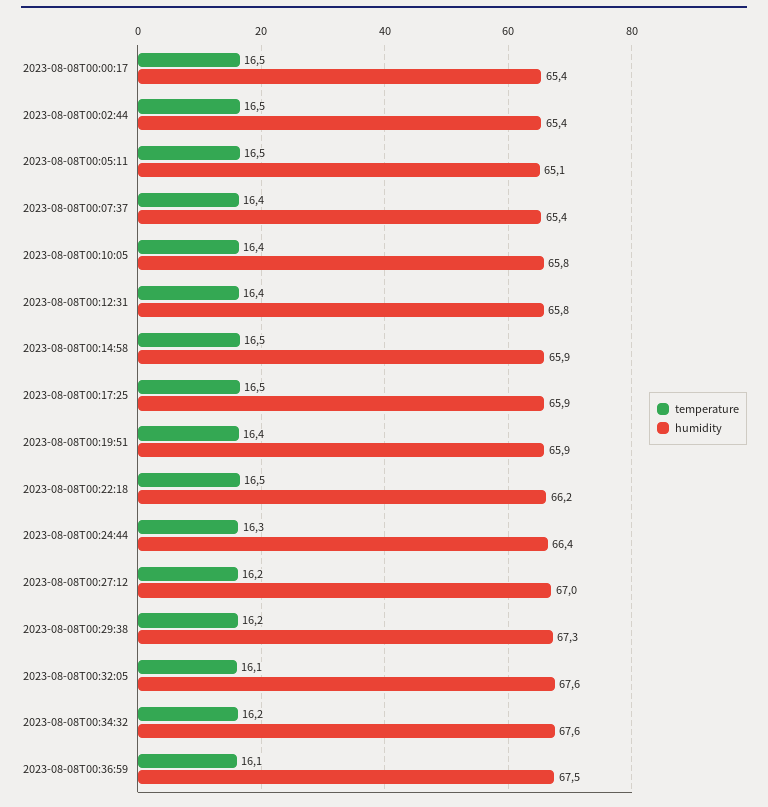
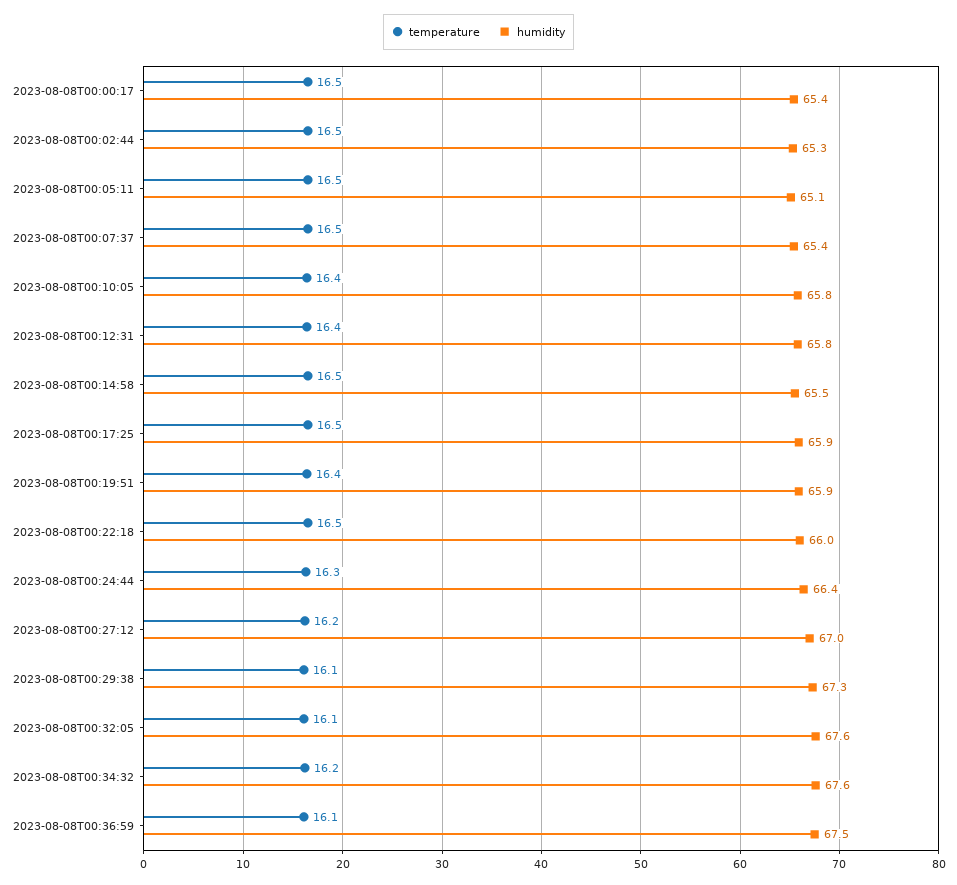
  {
    "temperature": {
      "2023-08-08T00:00:17": 16.5,
      "2023-08-08T00:02:44": 16.5,
      "2023-08-08T00:05:11": 16.5,
-     "2023-08-08T00:07:37": 16.4,
+     "2023-08-08T00:07:37": 16.5,
      "2023-08-08T00:10:05": 16.4,
      "2023-08-08T00:12:31": 16.4,
      "2023-08-08T00:14:58": 16.5,
      "2023-08-08T00:17:25": 16.5,
      "2023-08-08T00:19:51": 16.4,
      "2023-08-08T00:22:18": 16.5,
      "2023-08-08T00:24:44": 16.3,
      "2023-08-08T00:27:12": 16.2,
-     "2023-08-08T00:29:38": 16.2,
+     "2023-08-08T00:29:38": 16.1,
      "2023-08-08T00:32:05": 16.1,
      "2023-08-08T00:34:32": 16.2,
      "2023-08-08T00:36:59": 16.1
    },
    "humidity": {
      "2023-08-08T00:00:17": 65.4,
-     "2023-08-08T00:02:44": 65.4,
+     "2023-08-08T00:02:44": 65.3,
      "2023-08-08T00:05:11": 65.1,
      "2023-08-08T00:07:37": 65.4,
      "2023-08-08T00:10:05": 65.8,
      "2023-08-08T00:12:31": 65.8,
-     "2023-08-08T00:14:58": 65.9,
+     "2023-08-08T00:14:58": 65.5,
      "2023-08-08T00:17:25": 65.9,
      "2023-08-08T00:19:51": 65.9,
-     "2023-08-08T00:22:18": 66.2,
+     "2023-08-08T00:22:18": 66,
      "2023-08-08T00:24:44": 66.4,
      "2023-08-08T00:27:12": 67,
      "2023-08-08T00:29:38": 67.3,
      "2023-08-08T00:32:05": 67.6,
      "2023-08-08T00:34:32": 67.6,
      "2023-08-08T00:36:59": 67.5
    }
  }

